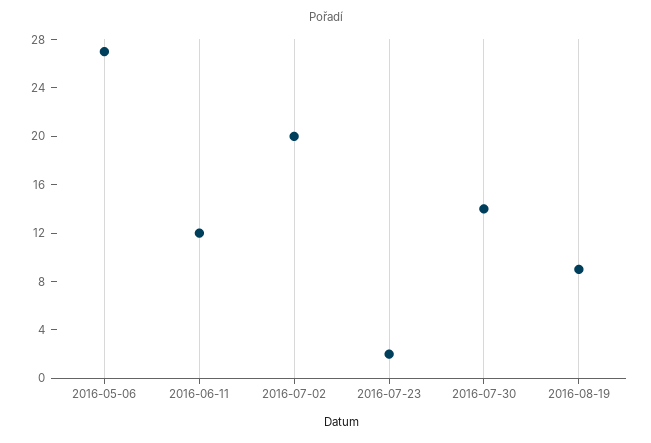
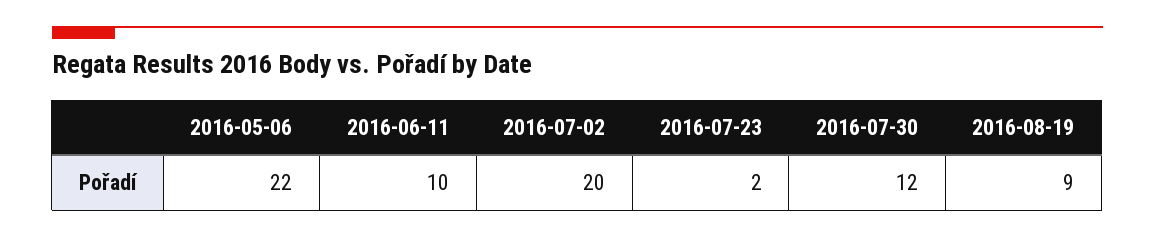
  {
-   "2016-05-06": 27,
+   "2016-05-06": 22,
-   "2016-06-11": 12,
+   "2016-06-11": 10,
    "2016-07-02": 20,
    "2016-07-23": 2,
-   "2016-07-30": 14,
+   "2016-07-30": 12,
    "2016-08-19": 9
  }

